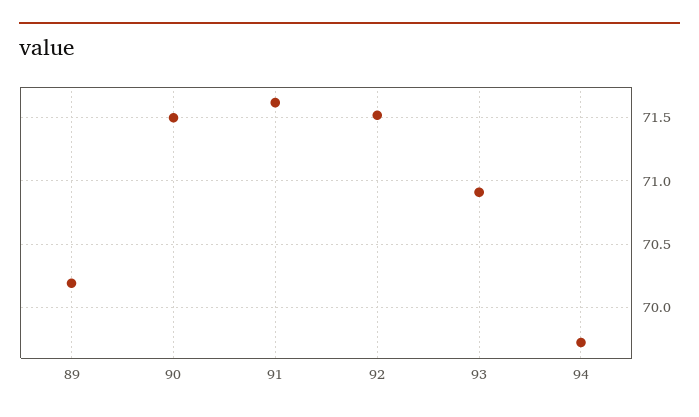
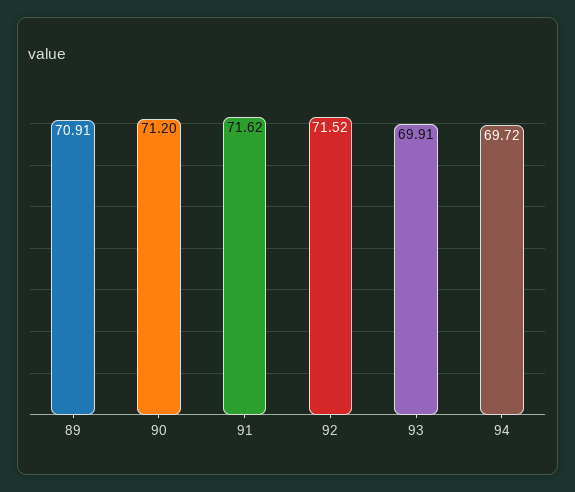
  {
-   "89": 70.2,
+   "89": 70.91,
-   "90": 71.5,
+   "90": 71.2,
    "91": 71.62,
    "92": 71.52,
-   "93": 70.9,
+   "93": 69.91,
    "94": 69.72
  }

